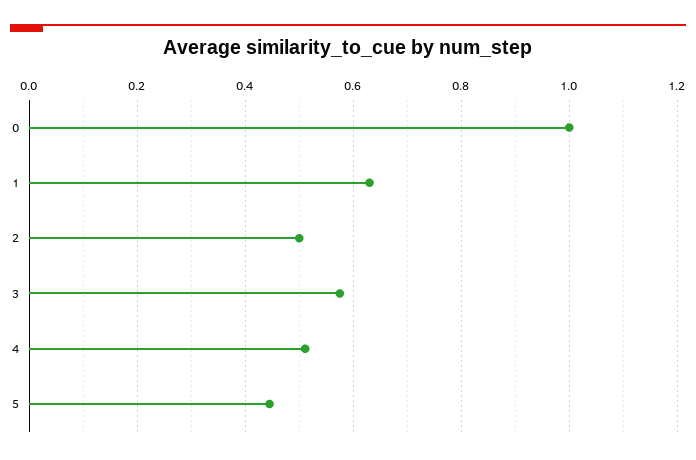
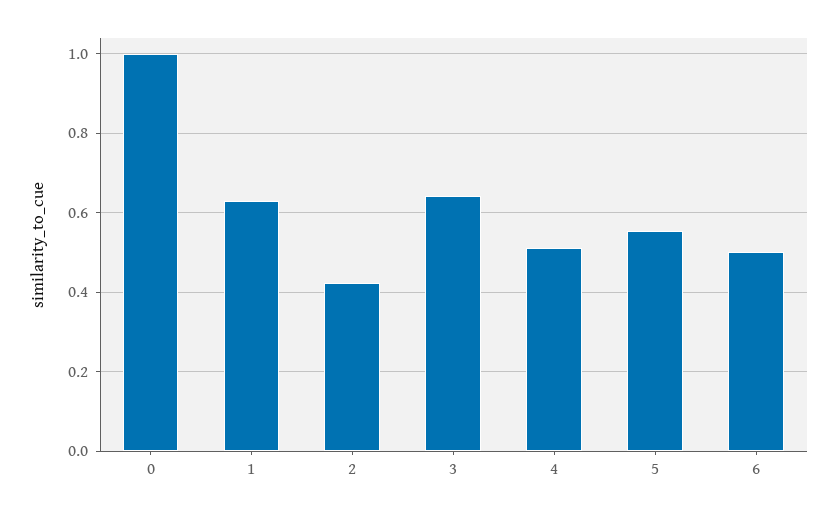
  {
    "0": 1,
    "1": 0.64,
-   "2": 0.5,
+   "2": 0.42,
-   "3": 0.58,
+   "3": 0.64,
    "4": 0.52,
-   "5": 0.44
+   "5": 0.56,
+   "6": 0.5
  }

